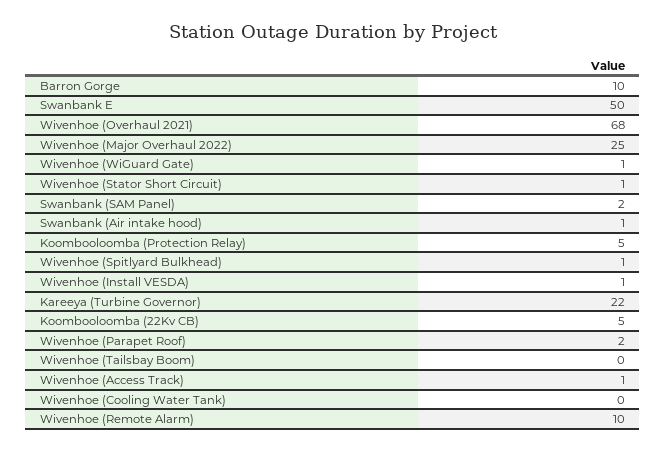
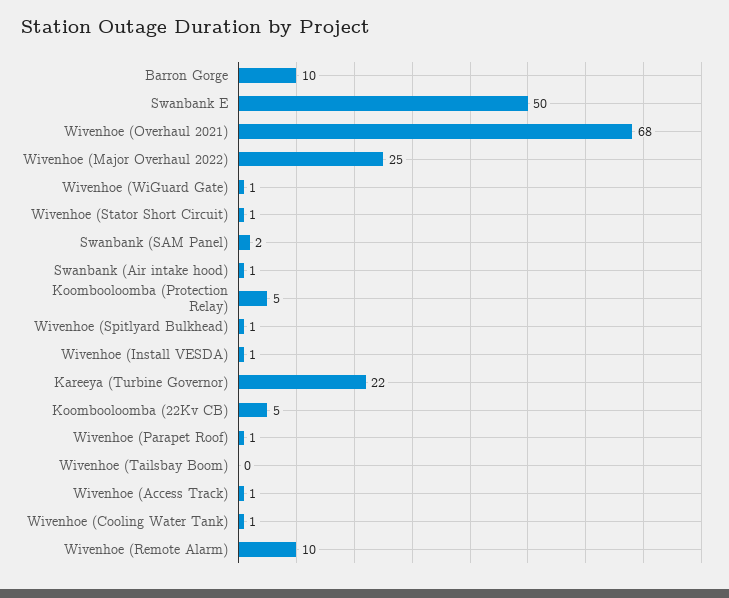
  {
    "Barron Gorge": 10,
    "Swanbank E": 50,
    "Wivenhoe (Overhaul 2021)": 68,
    "Wivenhoe (Major Overhaul 2022)": 25,
    "Wivenhoe (WiGuard Gate)": 1,
    "Wivenhoe (Stator Short Circuit)": 1,
    "Swanbank (SAM Panel)": 2,
    "Swanbank (Air intake hood)": 1,
    "Koombooloomba (Protection Relay)": 5,
    "Wivenhoe (Spitlyard Bulkhead)": 1,
    "Wivenhoe (Install VESDA)": 1,
    "Kareeya (Turbine Governor)": 22,
    "Koombooloomba (22Kv CB)": 5,
-   "Wivenhoe (Parapet Roof)": 2,
+   "Wivenhoe (Parapet Roof)": 1,
    "Wivenhoe (Tailsbay Boom)": 0,
    "Wivenhoe (Access Track)": 1,
-   "Wivenhoe (Cooling Water Tank)": 0,
+   "Wivenhoe (Cooling Water Tank)": 1,
    "Wivenhoe (Remote Alarm)": 10
  }

